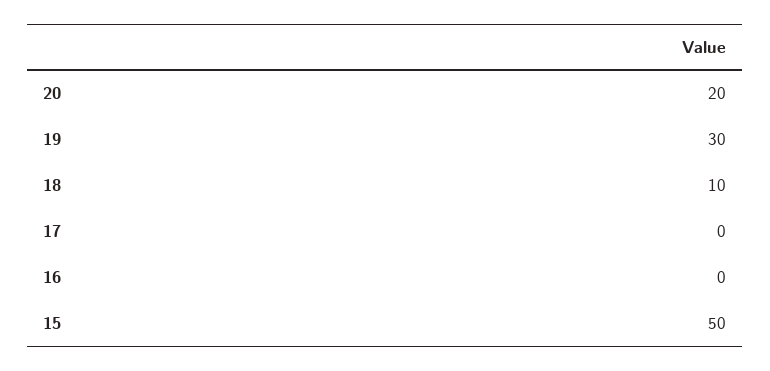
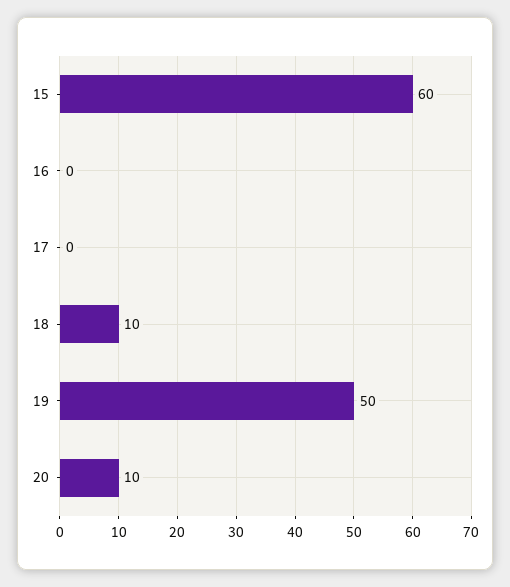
  {
-   "20": 20,
+   "20": 10,
-   "19": 30,
+   "19": 50,
    "18": 10,
    "17": 0,
    "16": 0,
-   "15": 50
+   "15": 60
  }

